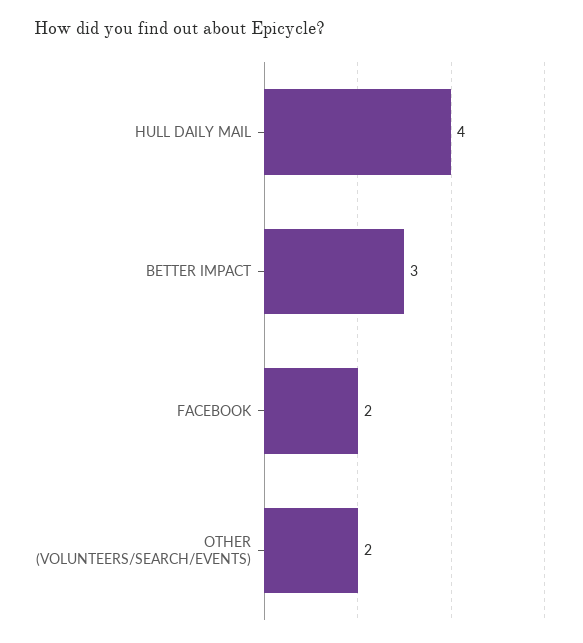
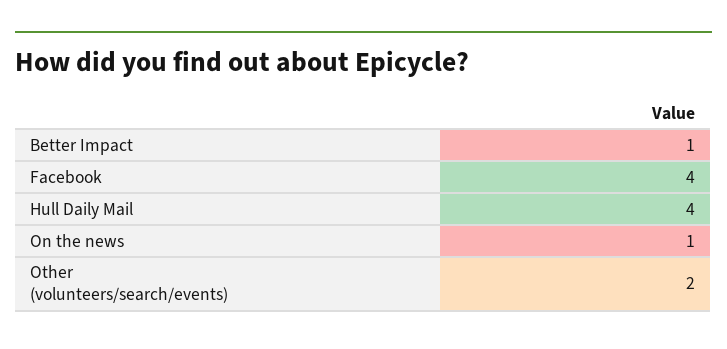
  {
    "HULL DAILY MAIL": 4,
-   "BETTER IMPACT": 3,
+   "BETTER IMPACT": 1,
-   "FACEBOOK": 2,
+   "FACEBOOK": 4,
-   "OTHER (VOLUNTEERS/SEARCH/EVENTS)": 2
+   "OTHER (VOLUNTEERS/SEARCH/EVENTS)": 2,
+   "On the news": 1
  }

